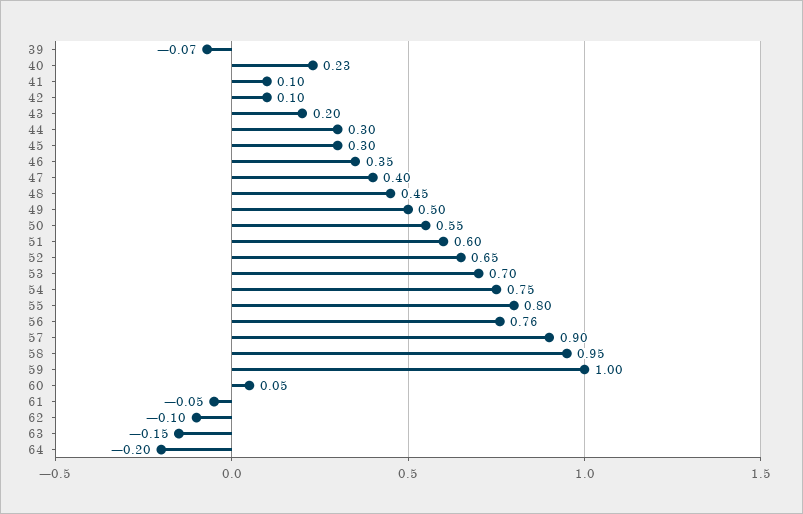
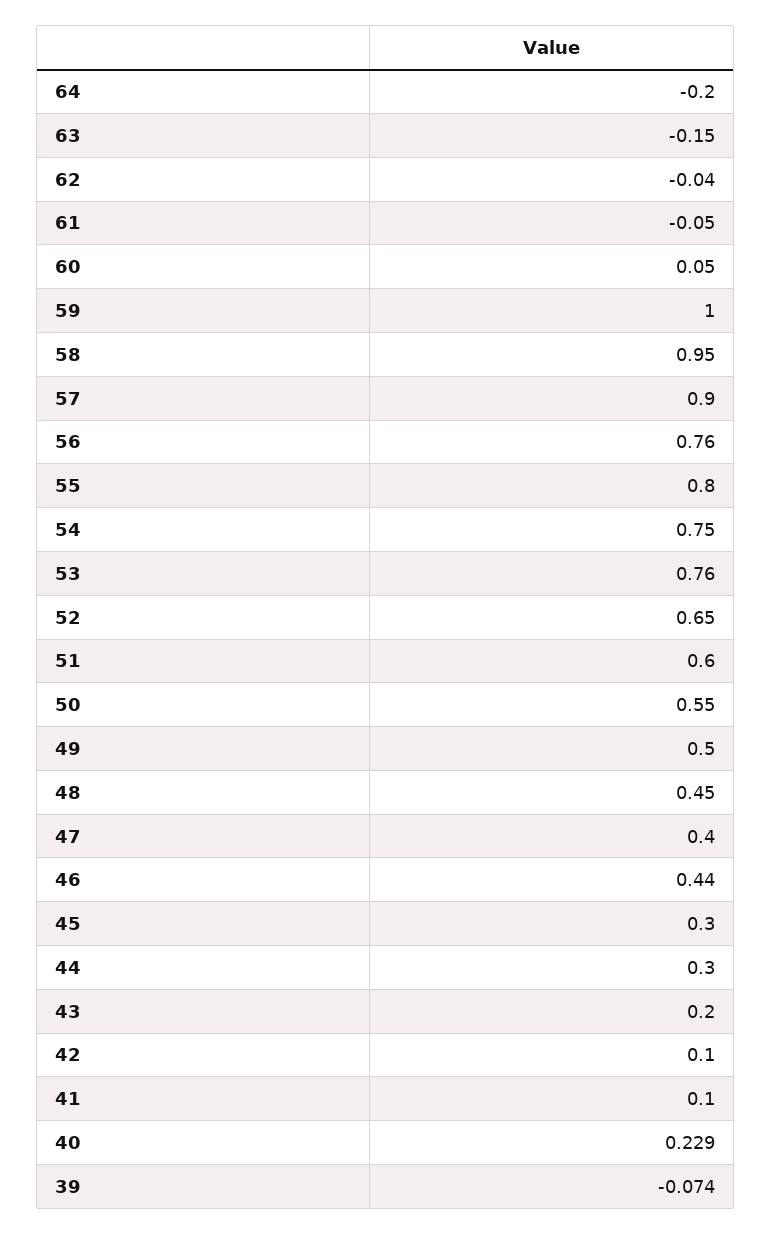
  {
    "39": -0.074,
    "40": 0.229,
    "41": 0.1,
    "42": 0.1,
    "43": 0.2,
    "44": 0.3,
    "45": 0.3,
-   "46": 0.35,
+   "46": 0.44,
    "47": 0.4,
    "48": 0.45,
    "49": 0.5,
    "50": 0.55,
    "51": 0.6,
    "52": 0.65,
-   "53": 0.7,
+   "53": 0.76,
    "54": 0.75,
    "55": 0.8,
    "56": 0.76,
    "57": 0.9,
    "58": 0.95,
    "59": 1,
    "60": 0.05,
    "61": -0.05,
-   "62": -0.1,
+   "62": -0.04,
    "63": -0.15,
    "64": -0.2
  }

